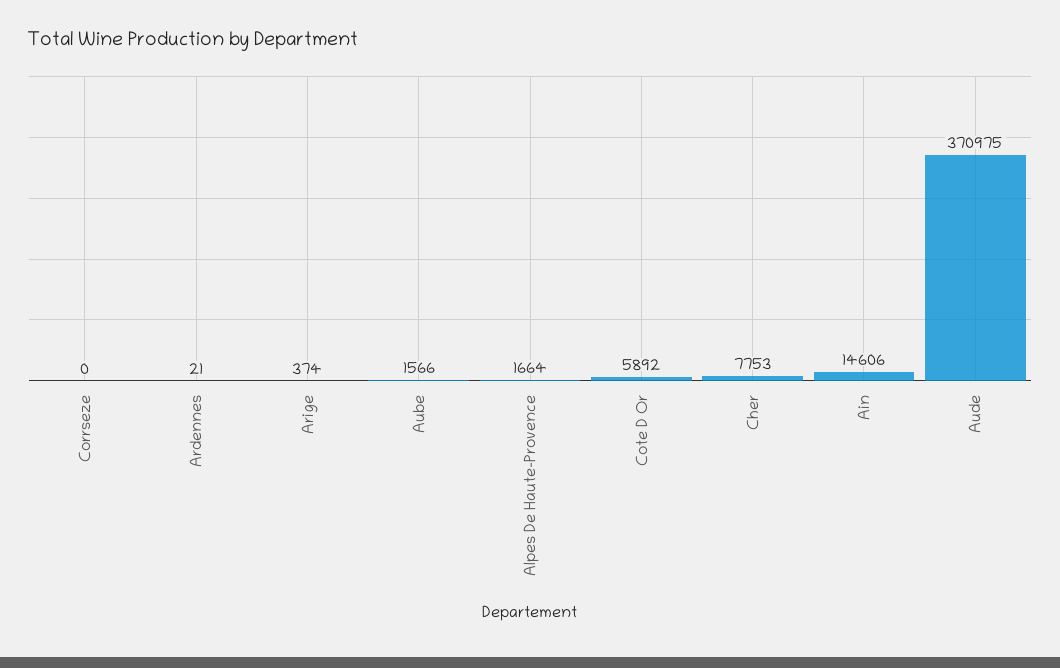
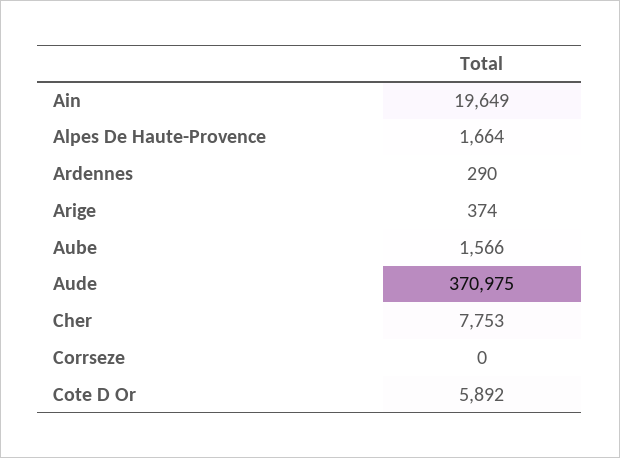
  {
    "Corrseze": 0,
-   "Ardennes": 21,
+   "Ardennes": 290,
    "Arige": 374,
    "Aube": 1566,
    "Alpes De Haute-Provence": 1664,
    "Cote D Or": 5892,
    "Cher": 7753,
-   "Ain": 14606,
+   "Ain": 19649,
    "Aude": 370975
  }

